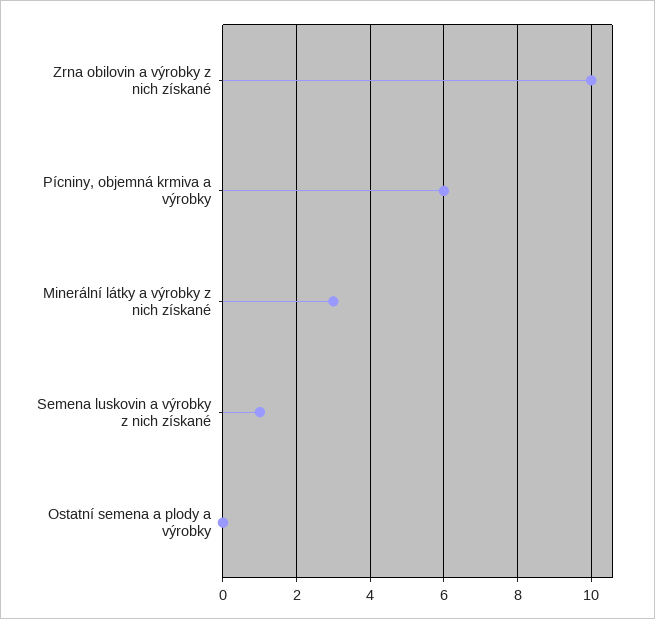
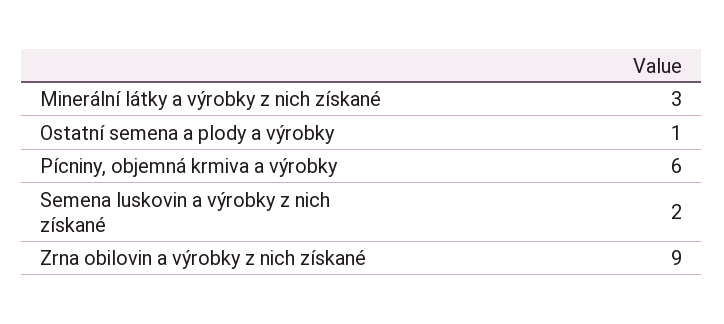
  {
-   "Zrna obilovin a výrobky z nich získané": 10,
+   "Zrna obilovin a výrobky z nich získané": 9,
    "Pícniny, objemná krmiva a výrobky": 6,
    "Minerální látky a výrobky z nich získané": 3,
-   "Semena luskovin a výrobky z nich získané": 1,
+   "Semena luskovin a výrobky z nich získané": 2,
-   "Ostatní semena a plody a výrobky": 0
+   "Ostatní semena a plody a výrobky": 1
  }

